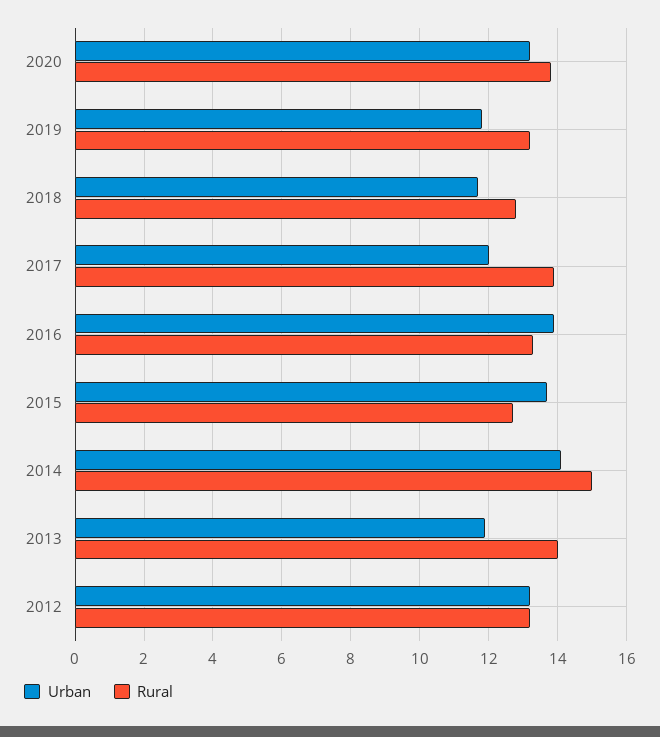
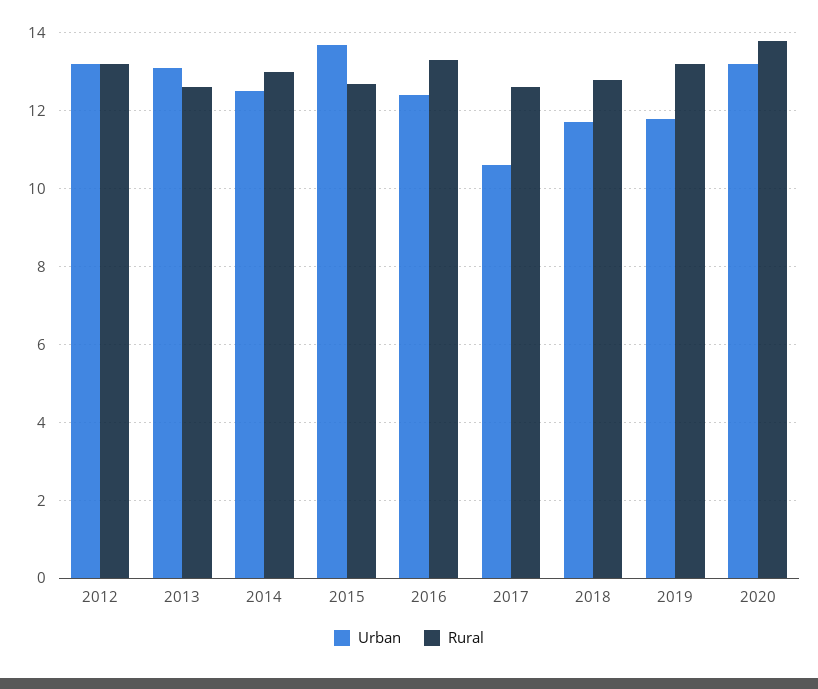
  {
    "Urban": {
      "2020": 13,
      "2019": 12,
      "2018": 11.5,
-     "2017": 12,
+     "2017": 10.5,
-     "2016": 14,
+     "2016": 12.5,
      "2015": 13.5,
-     "2014": 14,
+     "2014": 12.5,
-     "2013": 12,
+     "2013": 13,
      "2012": 13
    },
    "Rural": {
      "2020": 14,
      "2019": 13,
      "2018": 13,
-     "2017": 14,
+     "2017": 12.5,
      "2016": 13.5,
      "2015": 12.5,
-     "2014": 15,
+     "2014": 13,
-     "2013": 14,
+     "2013": 12.5,
      "2012": 13
    }
  }

